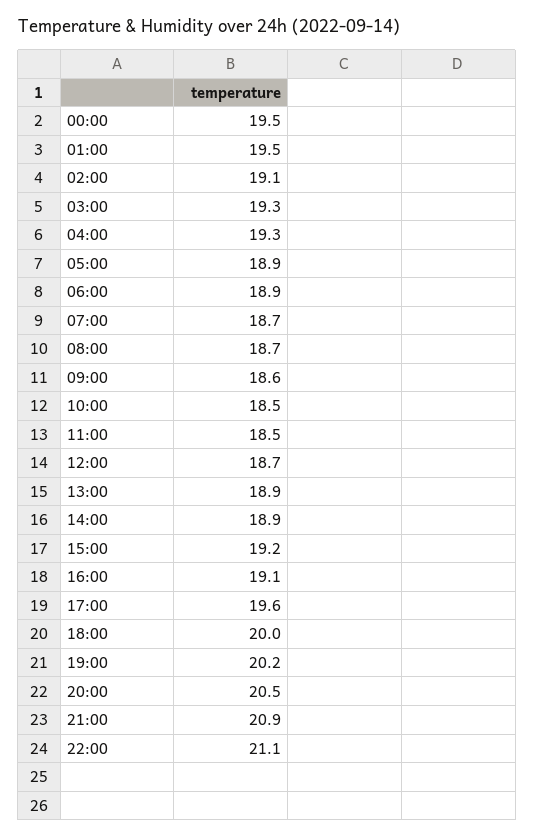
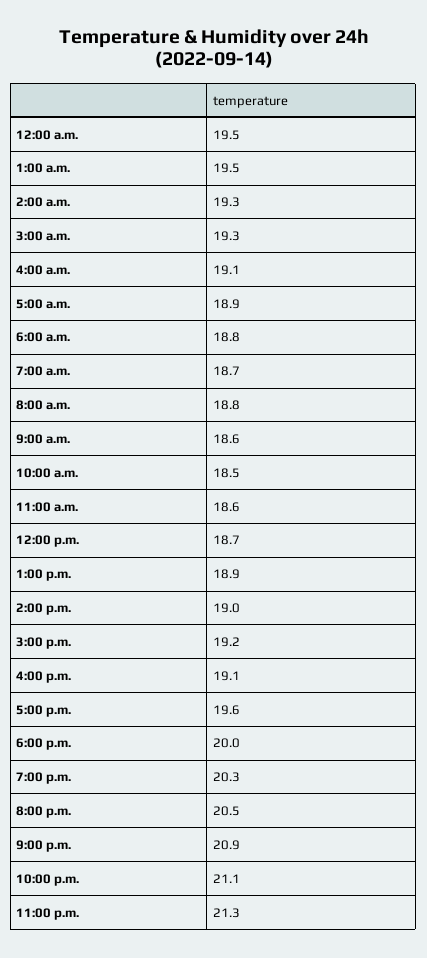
  {
    "00:00": 19.5,
    "01:00": 19.5,
-   "02:00": 19.1,
+   "02:00": 19.3,
    "03:00": 19.3,
-   "04:00": 19.3,
+   "04:00": 19.1,
    "05:00": 18.9,
-   "06:00": 18.9,
+   "06:00": 18.8,
    "07:00": 18.7,
-   "08:00": 18.7,
+   "08:00": 18.8,
    "09:00": 18.6,
    "10:00": 18.5,
-   "11:00": 18.5,
+   "11:00": 18.6,
    "12:00": 18.7,
    "13:00": 18.9,
-   "14:00": 18.9,
+   "14:00": 19,
    "15:00": 19.2,
    "16:00": 19.1,
    "17:00": 19.6,
    "18:00": 20,
-   "19:00": 20.2,
+   "19:00": 20.3,
    "20:00": 20.5,
    "21:00": 20.9,
-   "22:00": 21.1
+   "22:00": 21.1,
+   "11:00 p.m.": 21.3
  }

